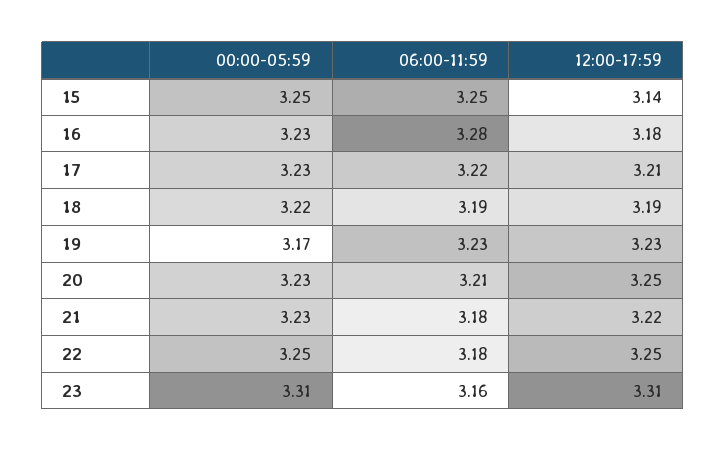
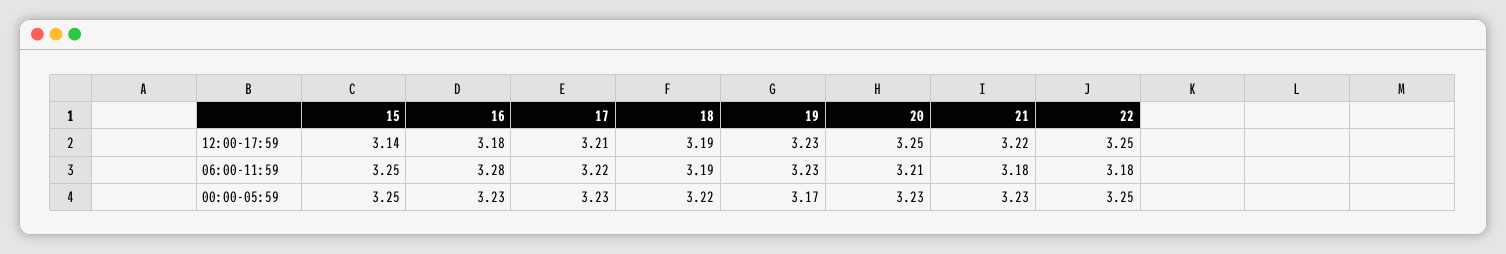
  {
    "00:00-05:59": {
      "15": 3.25,
      "16": 3.23,
      "17": 3.23,
      "18": 3.22,
      "19": 3.17,
      "20": 3.23,
      "21": 3.23,
-     "22": 3.25,
+     "22": 3.25
-     "23": 3.31
    },
    "06:00-11:59": {
      "15": 3.25,
      "16": 3.28,
      "17": 3.22,
      "18": 3.19,
      "19": 3.23,
      "20": 3.21,
      "21": 3.18,
-     "22": 3.18,
+     "22": 3.18
-     "23": 3.16
    },
    "12:00-17:59": {
      "15": 3.14,
      "16": 3.18,
      "17": 3.21,
      "18": 3.19,
      "19": 3.23,
      "20": 3.25,
      "21": 3.22,
-     "22": 3.25,
+     "22": 3.25
-     "23": 3.31
    }
  }

